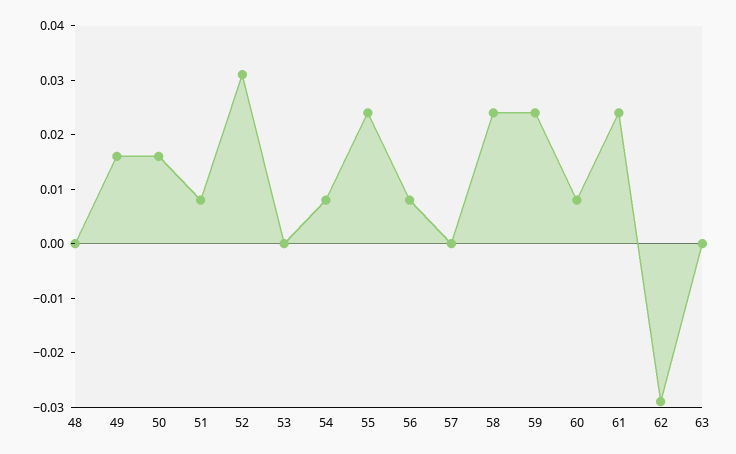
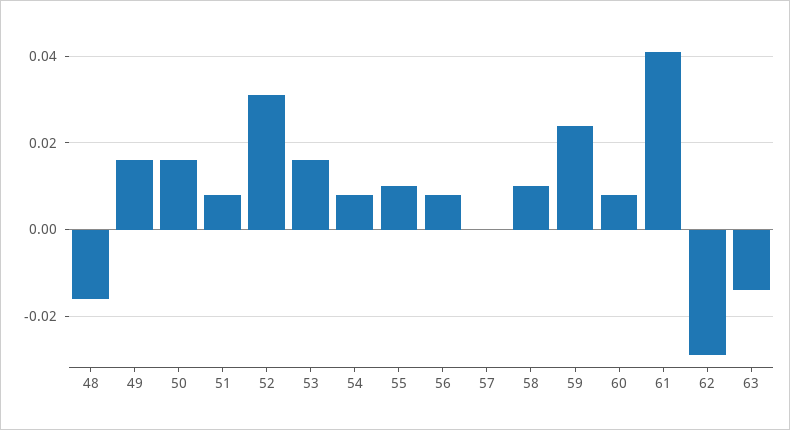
  {
-   "48": 0,
+   "48": -0.015,
    "49": 0.015,
    "50": 0.015,
    "51": 0.01,
    "52": 0.03,
-   "53": 0,
+   "53": 0.015,
    "54": 0.01,
-   "55": 0.025,
+   "55": 0.01,
    "56": 0.01,
    "57": 0,
-   "58": 0.025,
+   "58": 0.01,
    "59": 0.025,
    "60": 0.01,
-   "61": 0.025,
+   "61": 0.04,
    "62": -0.03,
-   "63": 0
+   "63": -0.015
  }

